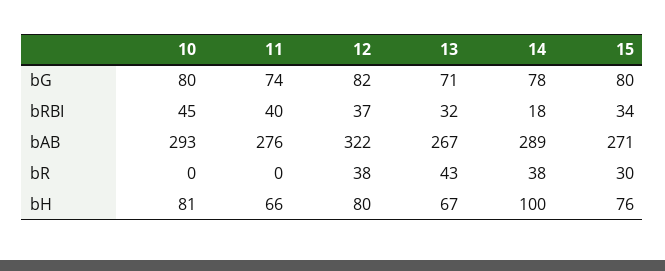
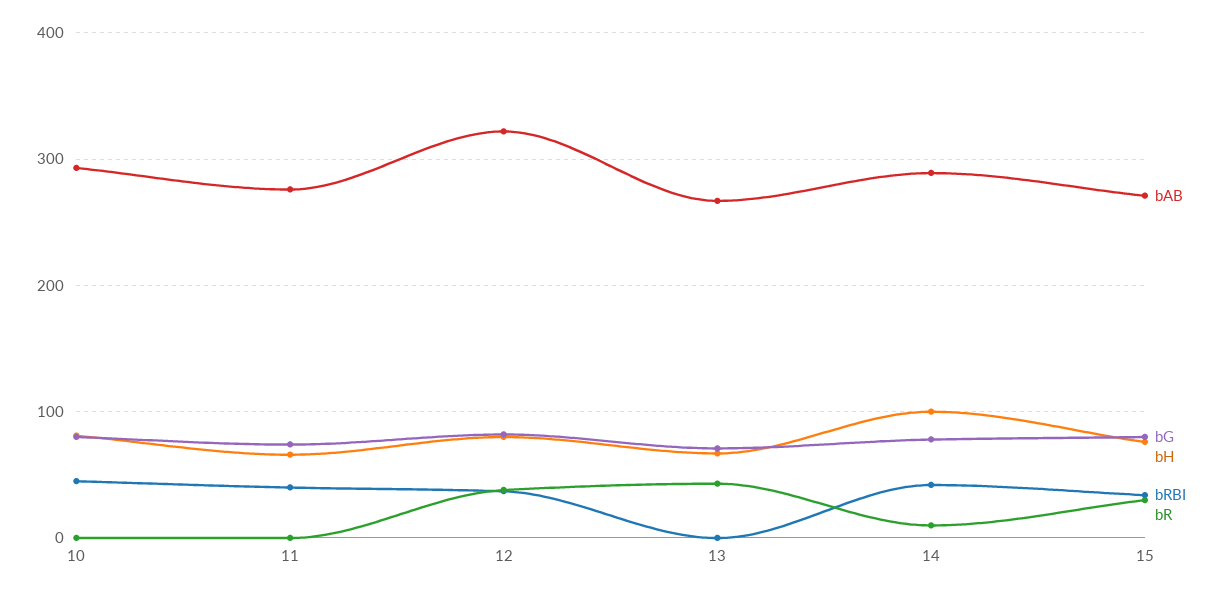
  {
    "bG": {
      "10": 80,
      "11": 74,
      "12": 82,
      "13": 71,
      "14": 78,
      "15": 80
    },
    "bRBI": {
      "10": 45,
      "11": 40,
      "12": 37,
-     "13": 32,
+     "13": 0,
-     "14": 18,
+     "14": 40,
      "15": 34
    },
    "bAB": {
      "10": 293,
      "11": 276,
      "12": 322,
      "13": 267,
      "14": 289,
      "15": 271
    },
    "bR": {
      "10": 0,
      "11": 0,
      "12": 38,
      "13": 43,
-     "14": 38,
+     "14": 10,
      "15": 30
    },
    "bH": {
      "10": 81,
      "11": 66,
      "12": 80,
      "13": 67,
      "14": 100,
      "15": 76
    }
  }

